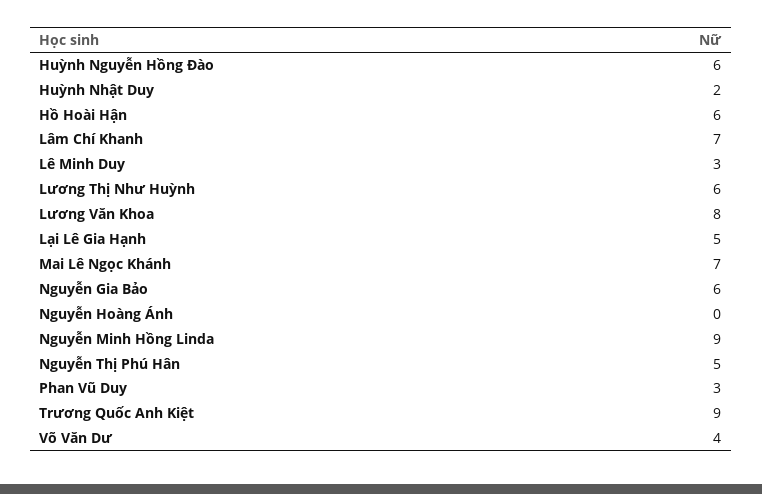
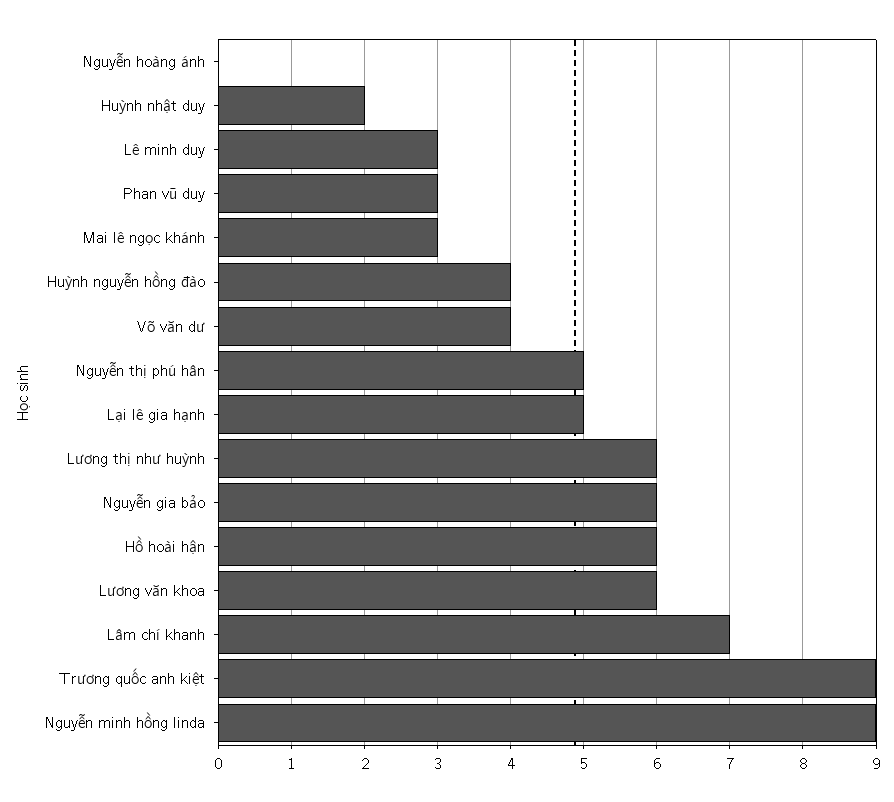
  {
-   "Huỳnh Nguyễn Hồng Đào": 6,
+   "Huỳnh Nguyễn Hồng Đào": 4,
    "Huỳnh Nhật Duy": 2,
    "Hồ Hoài Hận": 6,
    "Lâm Chí Khanh": 7,
    "Lê Minh Duy": 3,
    "Lương Thị Như Huỳnh": 6,
-   "Lương Văn Khoa": 8,
+   "Lương Văn Khoa": 6,
    "Lại Lê Gia Hạnh": 5,
-   "Mai Lê Ngọc Khánh": 7,
+   "Mai Lê Ngọc Khánh": 3,
    "Nguyễn Gia Bảo": 6,
    "Nguyễn Hoàng Ánh": 0,
    "Nguyễn Minh Hồng Linda": 9,
    "Nguyễn Thị Phú Hân": 5,
    "Phan Vũ Duy": 3,
    "Trương Quốc Anh Kiệt": 9,
    "Võ Văn Dư": 4
  }

